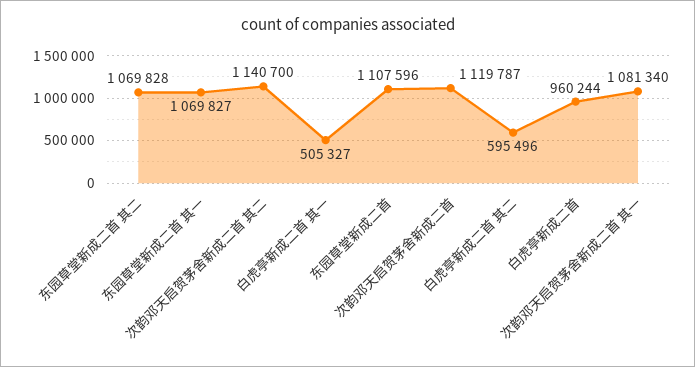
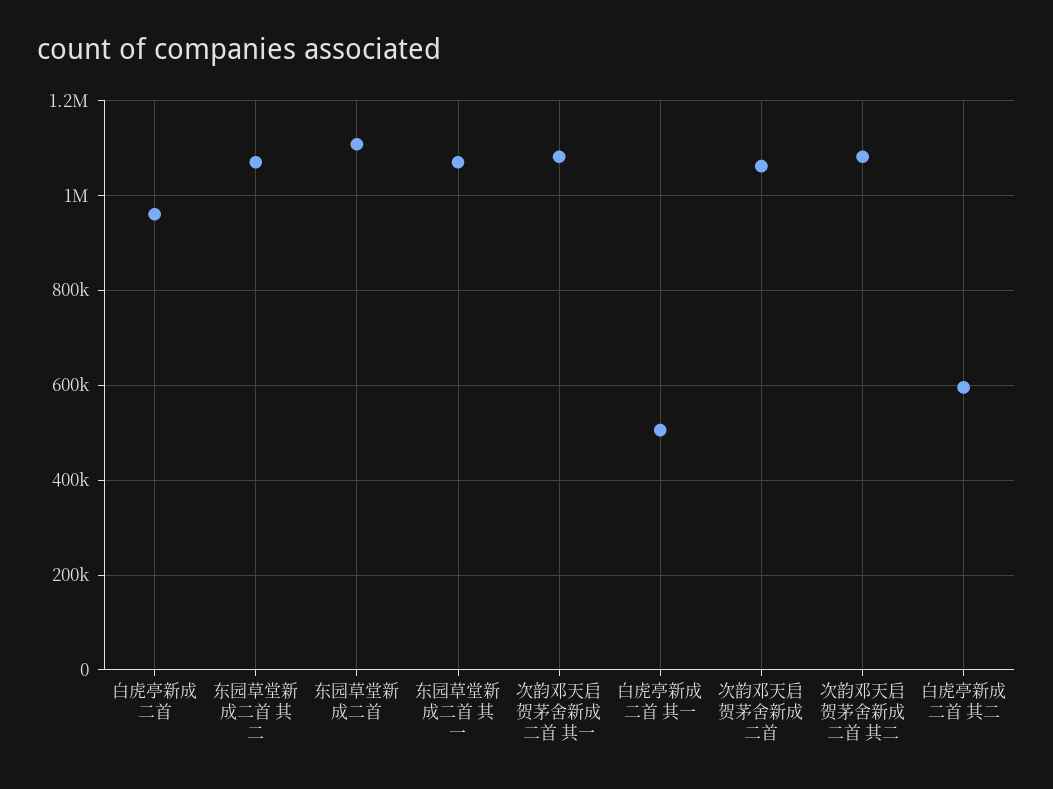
  {
    "东园草堂新成二首 其二": 1069828,
    "东园草堂新成二首 其一": 1069827,
-   "次韵邓天启贺茅舍新成二首 其二": 1140700,
+   "次韵邓天启贺茅舍新成二首 其二": 1080000,
    "白虎亭新成二首 其一": 505327,
    "东园草堂新成二首": 1107596,
-   "次韵邓天启贺茅舍新成二首": 1119787,
+   "次韵邓天启贺茅舍新成二首": 1060000,
    "白虎亭新成二首 其二": 595496,
    "白虎亭新成二首": 960244,
    "次韵邓天启贺茅舍新成二首 其一": 1081340
  }

